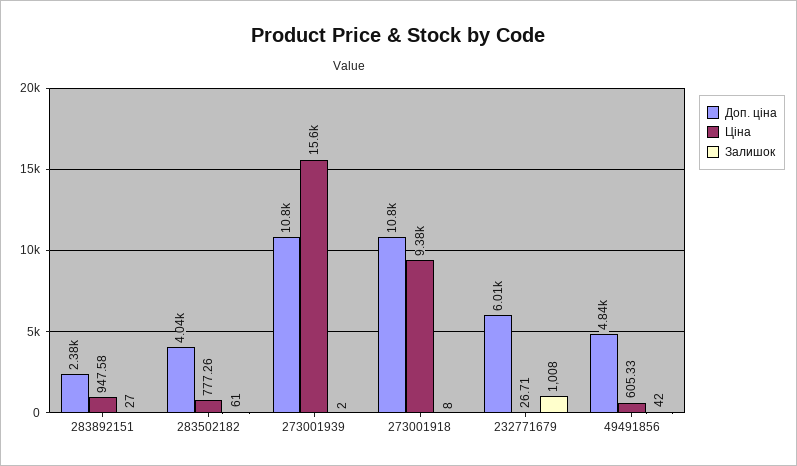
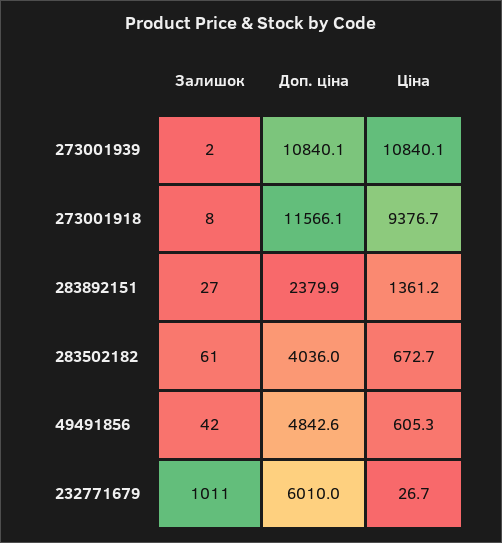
  {
    "Доп. ціна": {
      "283892151": 2379.9,
      "283502182": 4036,
      "273001939": 10840.1,
-     "273001918": 10800,
+     "273001918": 11566.1,
      "232771679": 6010,
      "49491856": 4842.6
    },
    "Ціна": {
-     "283892151": 947.58,
+     "283892151": 1361.2,
-     "283502182": 777.26,
+     "283502182": 672.7,
-     "273001939": 15600,
+     "273001939": 10840.1,
      "273001918": 9376.7,
      "232771679": 26.71,
      "49491856": 605.33
    },
    "Залишок": {
      "283892151": 27,
      "283502182": 61,
      "273001939": 2,
      "273001918": 8,
-     "232771679": 1008,
+     "232771679": 1011,
      "49491856": 42
    }
  }

